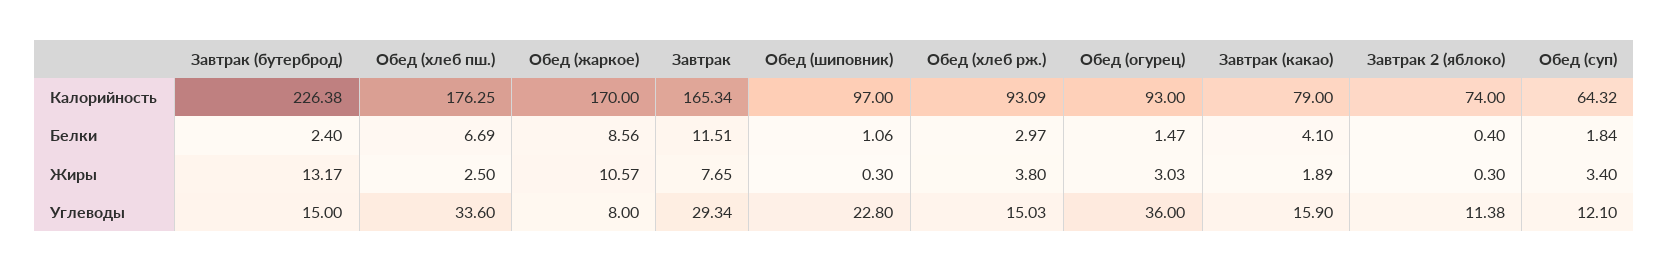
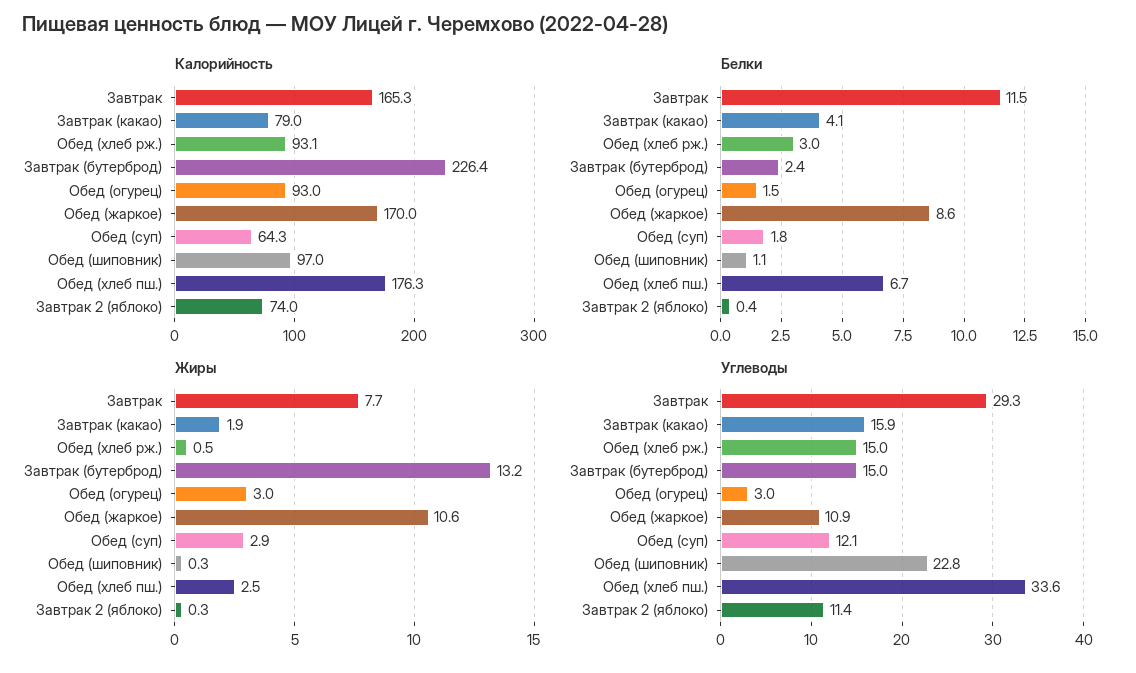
  {
    "Калорийность": {
      "Завтрак (бутерброд)": 226.38,
      "Обед (хлеб пш.)": 176.25,
      "Обед (жаркое)": 170,
      "Завтрак": 165.34,
      "Обед (шиповник)": 97,
      "Обед (хлеб рж.)": 93.09,
      "Обед (огурец)": 93,
      "Завтрак (какао)": 79,
      "Завтрак 2 (яблоко)": 74,
      "Обед (суп)": 64.32
    },
    "Белки": {
      "Завтрак (бутерброд)": 2.4,
      "Обед (хлеб пш.)": 6.69,
      "Обед (жаркое)": 8.56,
      "Завтрак": 11.51,
      "Обед (шиповник)": 1.06,
      "Обед (хлеб рж.)": 2.97,
      "Обед (огурец)": 1.47,
      "Завтрак (какао)": 4.1,
      "Завтрак 2 (яблоко)": 0.4,
      "Обед (суп)": 1.84
    },
    "Жиры": {
      "Завтрак (бутерброд)": 13.17,
      "Обед (хлеб пш.)": 2.5,
      "Обед (жаркое)": 10.57,
      "Завтрак": 7.65,
      "Обед (шиповник)": 0.3,
-     "Обед (хлеб рж.)": 3.8,
+     "Обед (хлеб рж.)": 0.5,
      "Обед (огурец)": 3.03,
      "Завтрак (какао)": 1.89,
      "Завтрак 2 (яблоко)": 0.3,
-     "Обед (суп)": 3.4
+     "Обед (суп)": 2.9
    },
    "Углеводы": {
      "Завтрак (бутерброд)": 15,
      "Обед (хлеб пш.)": 33.6,
-     "Обед (жаркое)": 8,
+     "Обед (жаркое)": 10.9,
      "Завтрак": 29.34,
      "Обед (шиповник)": 22.8,
      "Обед (хлеб рж.)": 15.03,
-     "Обед (огурец)": 36,
+     "Обед (огурец)": 3,
      "Завтрак (какао)": 15.9,
      "Завтрак 2 (яблоко)": 11.38,
      "Обед (суп)": 12.1
    }
  }

